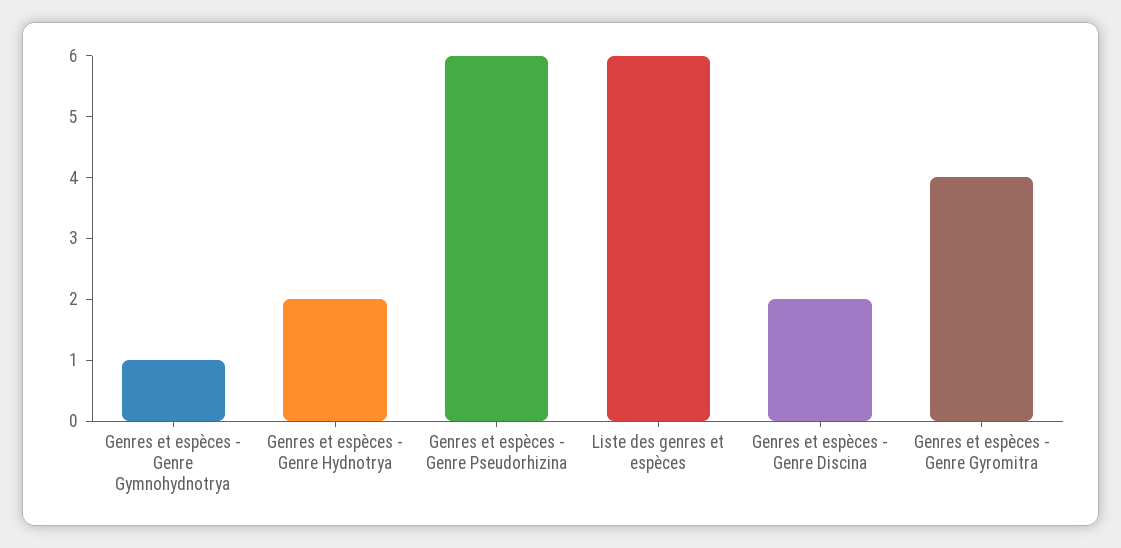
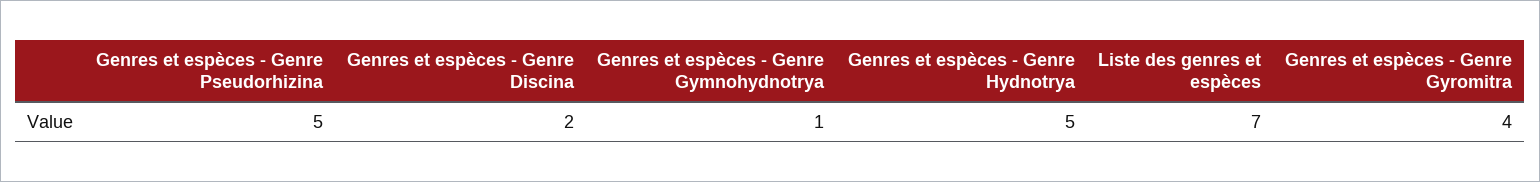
  {
    "Genres et espèces - Genre Gymnohydnotrya": 1,
-   "Genres et espèces - Genre Hydnotrya": 2,
+   "Genres et espèces - Genre Hydnotrya": 5,
-   "Genres et espèces - Genre Pseudorhizina": 6,
+   "Genres et espèces - Genre Pseudorhizina": 5,
-   "Liste des genres et espèces": 6,
+   "Liste des genres et espèces": 7,
    "Genres et espèces - Genre Discina": 2,
    "Genres et espèces - Genre Gyromitra": 4
  }

